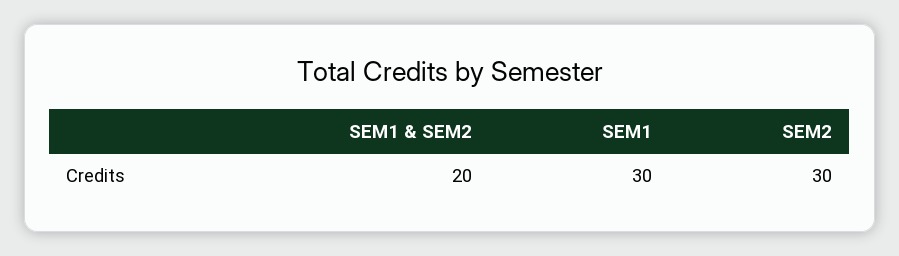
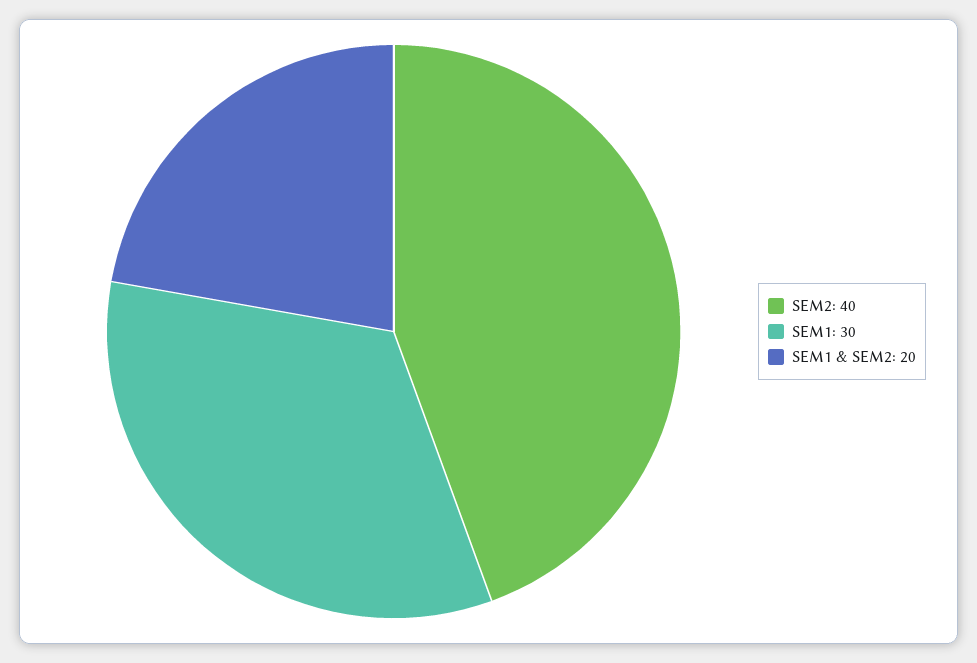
  {
    "SEM1 & SEM2": 20,
    "SEM1": 30,
-   "SEM2": 30
+   "SEM2": 40
  }

